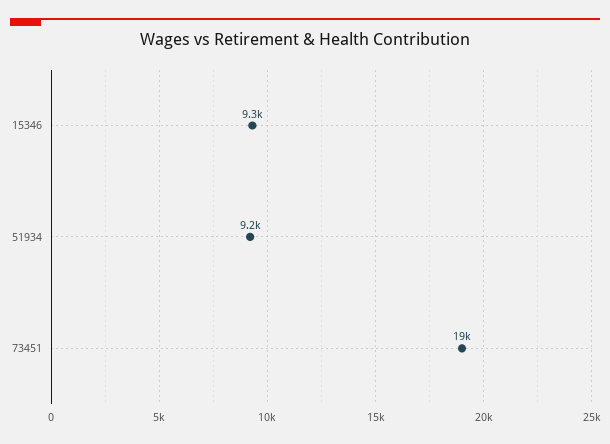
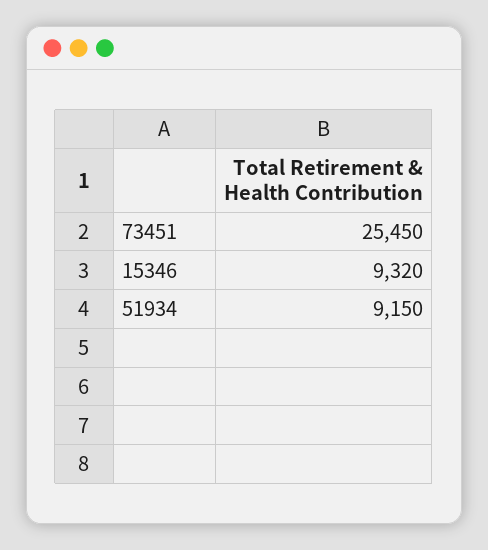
  {
    "15346": 9320,
    "51934": 9150,
-   "73451": 19000
+   "73451": 25450
  }

